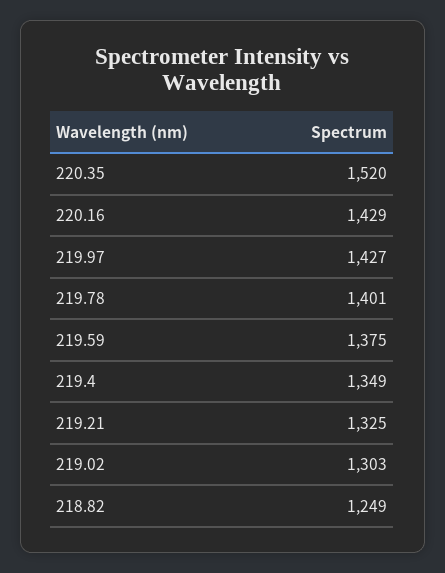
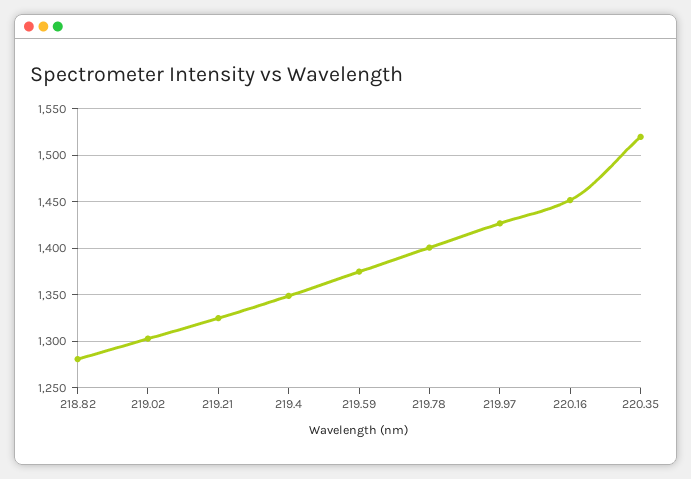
  {
    "220.35": 1520,
-   "220.16": 1429,
+   "220.16": 1450,
    "219.97": 1427,
    "219.78": 1401,
    "219.59": 1375,
    "219.4": 1349,
    "219.21": 1325,
    "219.02": 1303,
-   "218.82": 1249
+   "218.82": 1280
  }

